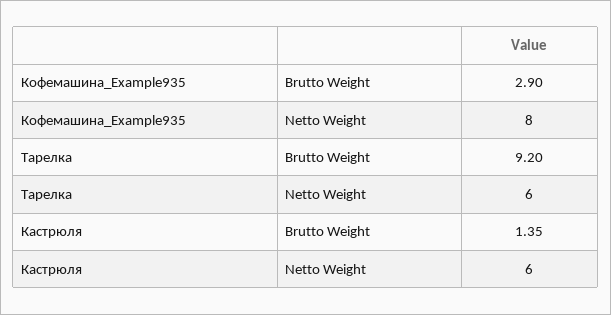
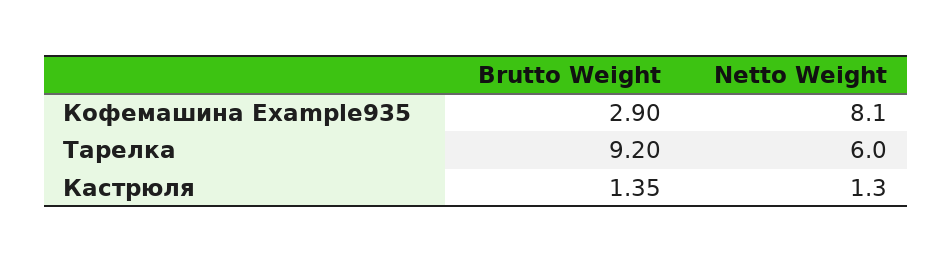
  {
    "Кофемашина_Example935": {
      "Brutto Weight": 2.9,
-     "Netto Weight": 8
+     "Netto Weight": 8.1
    },
    "Тарелка": {
      "Brutto Weight": 9.2,
      "Netto Weight": 6
    },
    "Кастрюля": {
      "Brutto Weight": 1.35,
-     "Netto Weight": 6
+     "Netto Weight": 1.3
    }
  }

